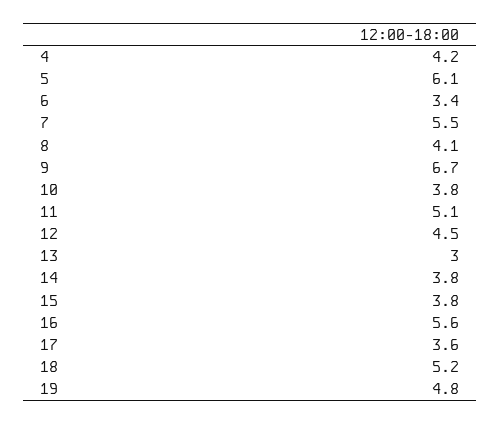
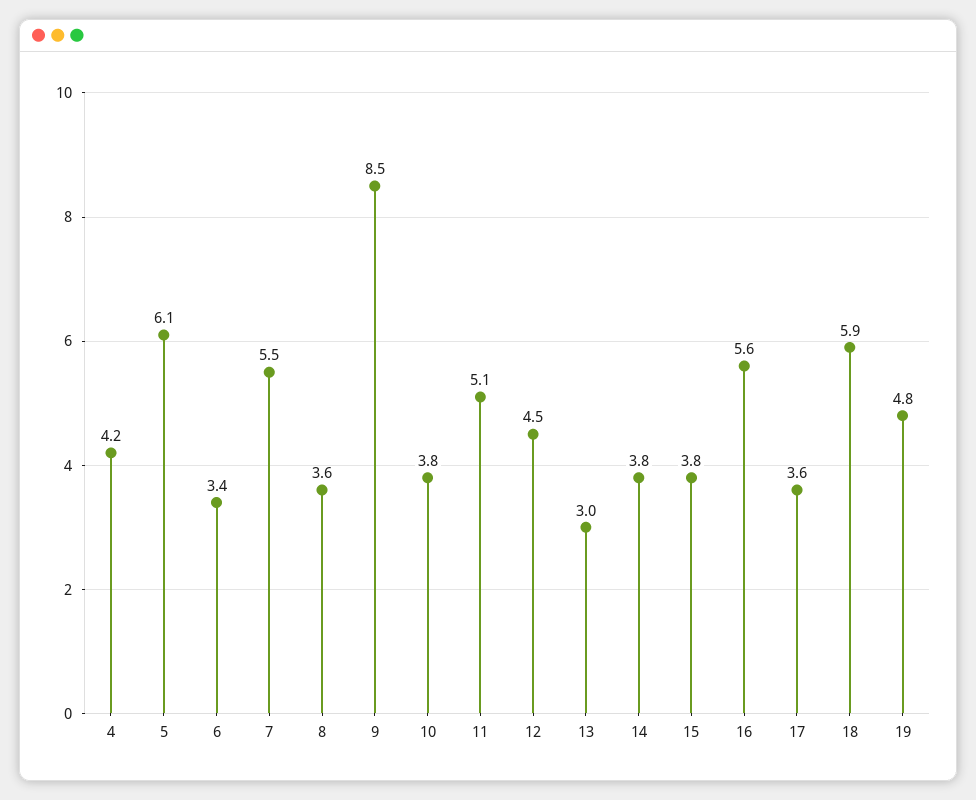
  {
    "4": 4.2,
    "5": 6.1,
    "6": 3.4,
    "7": 5.5,
-   "8": 4.1,
+   "8": 3.6,
-   "9": 6.7,
+   "9": 8.5,
    "10": 3.8,
    "11": 5.1,
    "12": 4.5,
    "13": 3,
    "14": 3.8,
    "15": 3.8,
    "16": 5.6,
    "17": 3.6,
-   "18": 5.2,
+   "18": 5.9,
    "19": 4.8
  }

